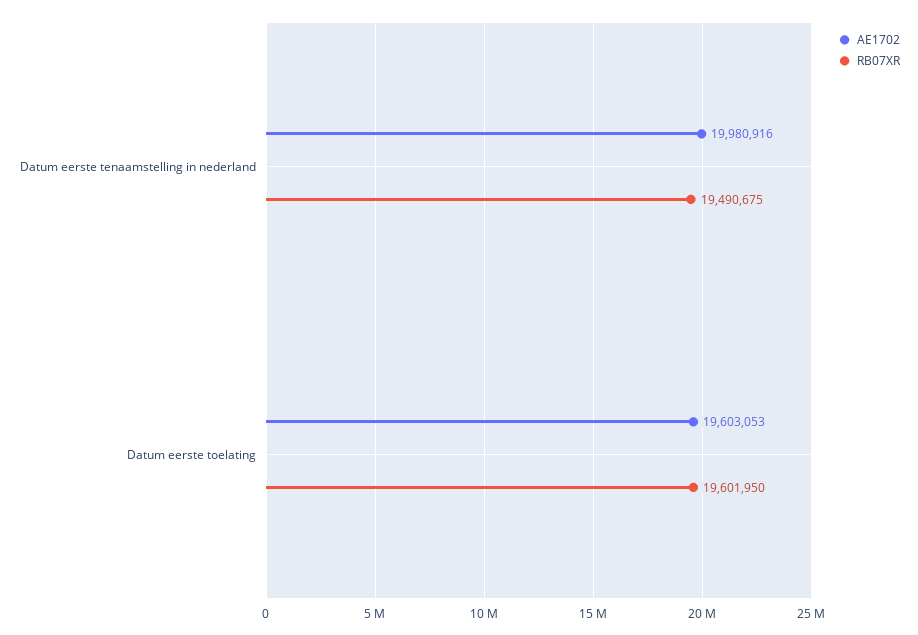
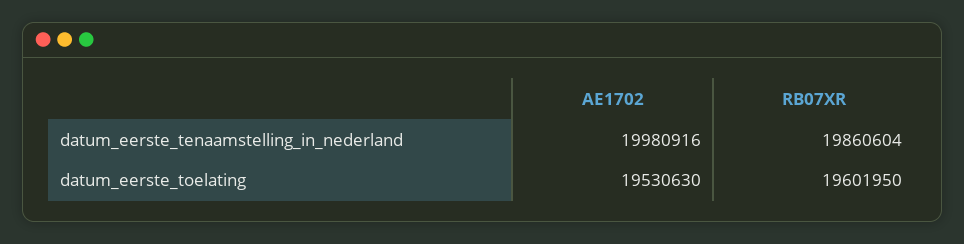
  {
    "AE1702": {
      "Datum eerste tenaamstelling in nederland": 19980916,
-     "Datum eerste toelating": 19603053
+     "Datum eerste toelating": 19530630
    },
    "RB07XR": {
-     "Datum eerste tenaamstelling in nederland": 19490675,
+     "Datum eerste tenaamstelling in nederland": 19860604,
      "Datum eerste toelating": 19601950
    }
  }

